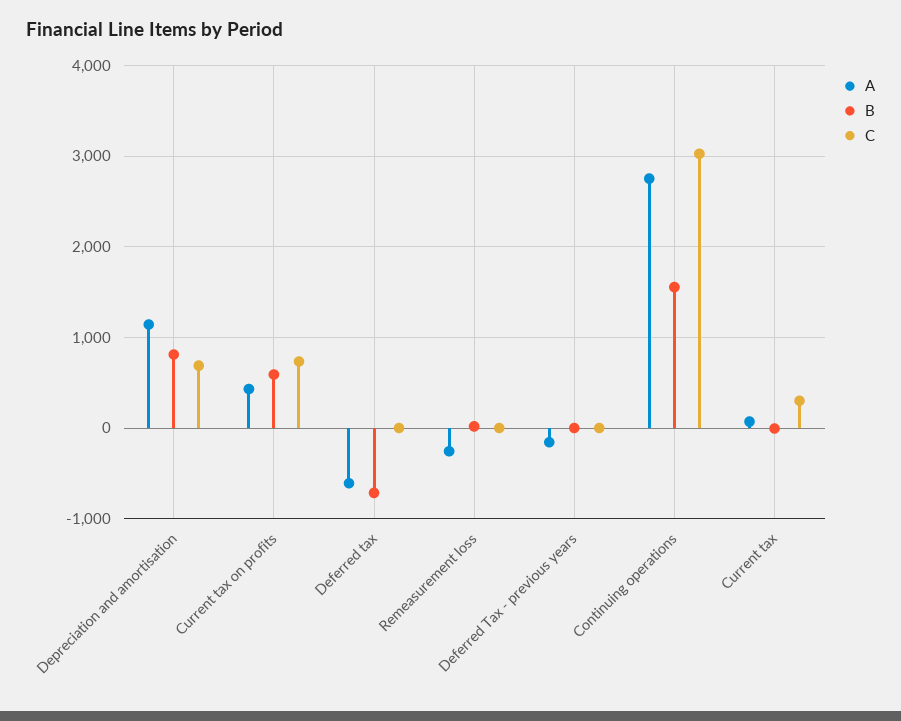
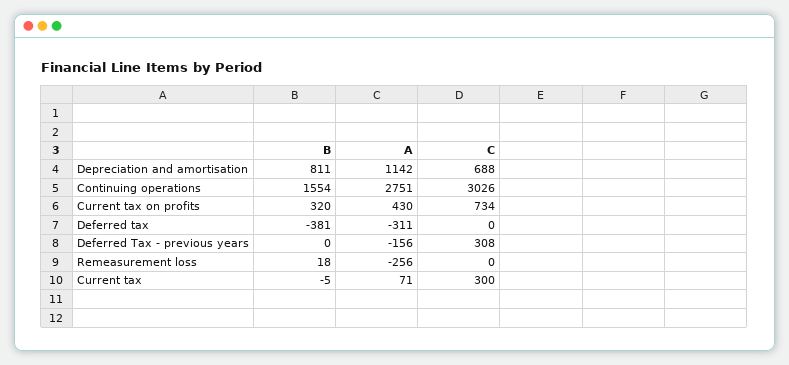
  {
    "A": {
      "Depreciation and amortisation": 1142,
      "Current tax on profits": 430,
-     "Deferred tax": -600,
+     "Deferred tax": -311,
      "Remeasurement loss": -256,
      "Deferred Tax - previous years": -156,
      "Continuing operations": 2751,
      "Current tax": 71
    },
    "B": {
      "Depreciation and amortisation": 811,
-     "Current tax on profits": 600,
+     "Current tax on profits": 320,
-     "Deferred tax": -700,
+     "Deferred tax": -381,
      "Remeasurement loss": 18,
      "Deferred Tax - previous years": 0,
      "Continuing operations": 1554,
      "Current tax": -5
    },
    "C": {
      "Depreciation and amortisation": 688,
      "Current tax on profits": 734,
      "Deferred tax": 0,
      "Remeasurement loss": 0,
-     "Deferred Tax - previous years": 0,
+     "Deferred Tax - previous years": 308,
      "Continuing operations": 3026,
      "Current tax": 300
    }
  }

